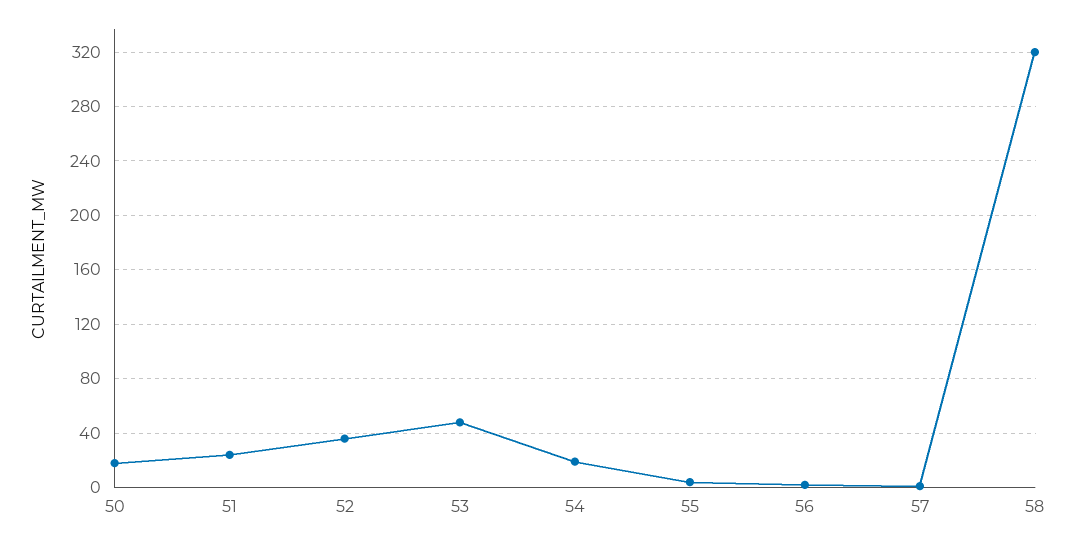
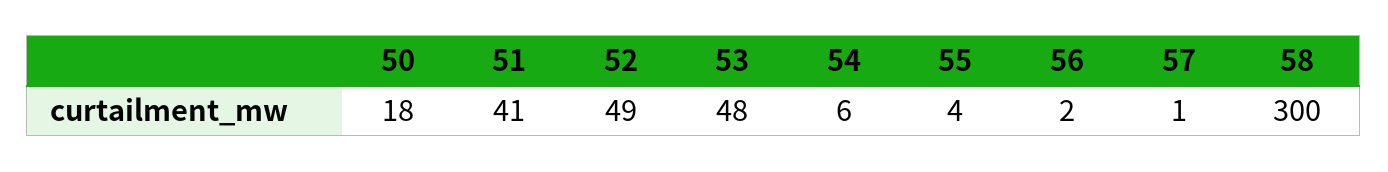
  {
    "50": 18,
-   "51": 25,
+   "51": 41,
-   "52": 35,
+   "52": 49,
    "53": 48,
-   "54": 20,
+   "54": 6,
    "55": 4,
    "56": 2,
    "57": 1,
-   "58": 320
+   "58": 300
  }

